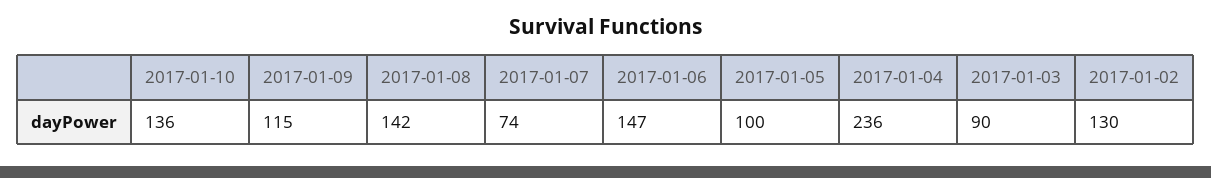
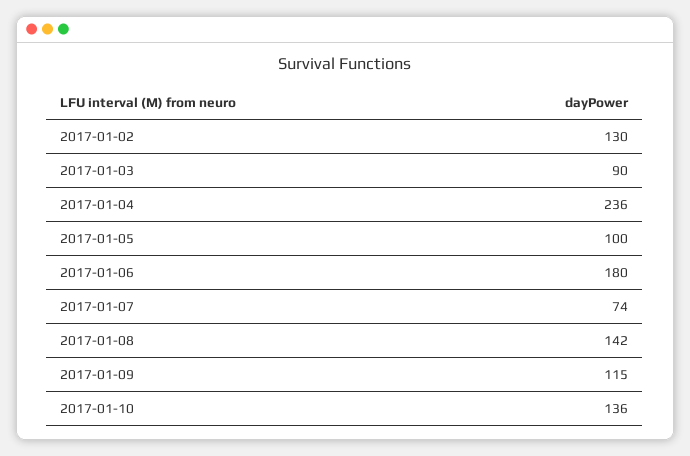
  {
    "2017-01-10": 136,
    "2017-01-09": 115,
    "2017-01-08": 142,
    "2017-01-07": 74,
-   "2017-01-06": 147,
+   "2017-01-06": 180,
    "2017-01-05": 100,
    "2017-01-04": 236,
    "2017-01-03": 90,
    "2017-01-02": 130
  }

